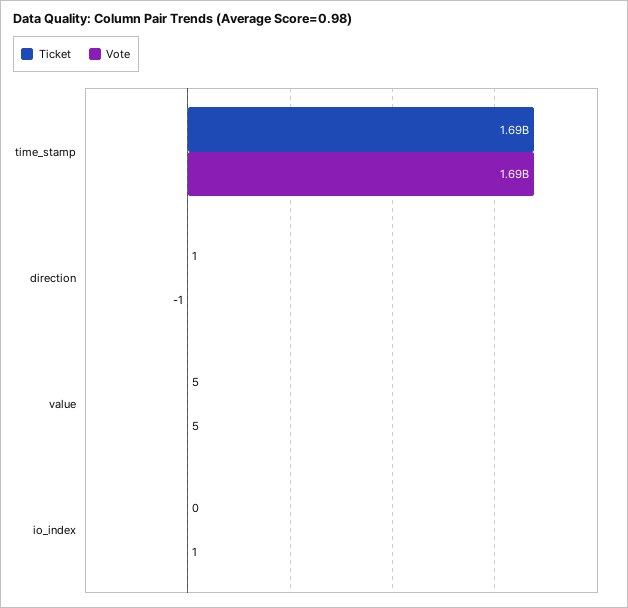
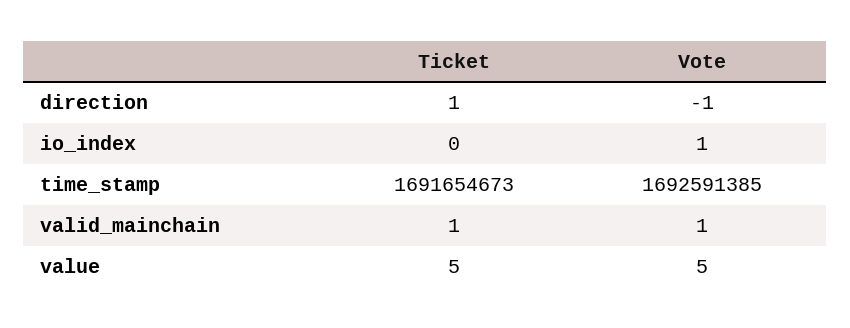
  {
    "Ticket": {
      "time_stamp": 1691654673,
      "direction": 1,
      "value": 5,
-     "io_index": 0
+     "io_index": 0,
+     "valid_mainchain": 1
    },
    "Vote": {
      "time_stamp": 1692591385,
      "direction": -1,
      "value": 5,
-     "io_index": 1
+     "io_index": 1,
+     "valid_mainchain": 1
    }
  }

